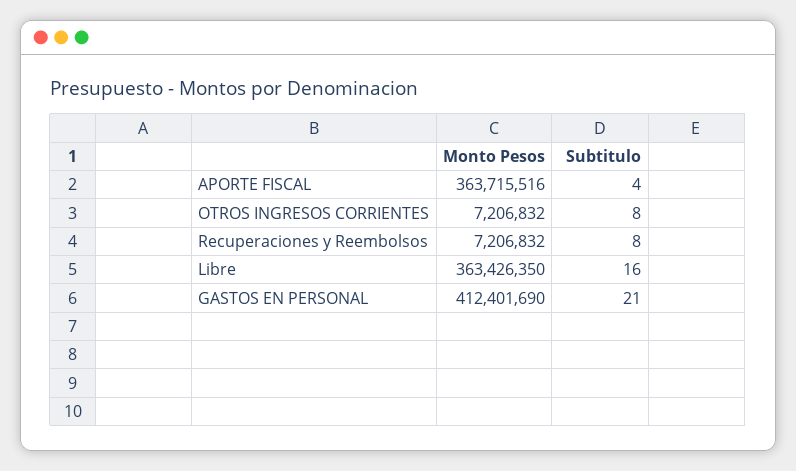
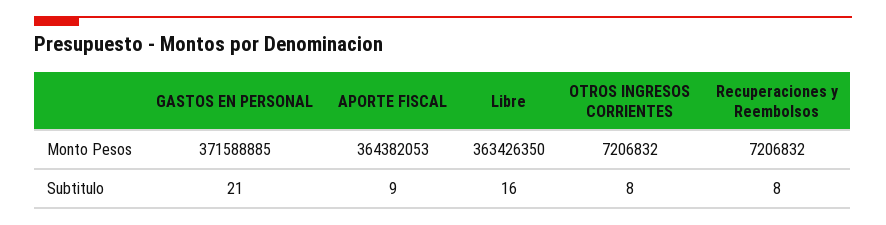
  {
    "Monto Pesos": {
-     "APORTE FISCAL": 363715516,
+     "APORTE FISCAL": 364382053,
      "OTROS INGRESOS CORRIENTES": 7206832,
      "Recuperaciones y Reembolsos": 7206832,
      "Libre": 363426350,
-     "GASTOS EN PERSONAL": 412401690
+     "GASTOS EN PERSONAL": 371588885
    },
    "Subtitulo": {
-     "APORTE FISCAL": 4,
+     "APORTE FISCAL": 9,
      "OTROS INGRESOS CORRIENTES": 8,
      "Recuperaciones y Reembolsos": 8,
      "Libre": 16,
      "GASTOS EN PERSONAL": 21
    }
  }

